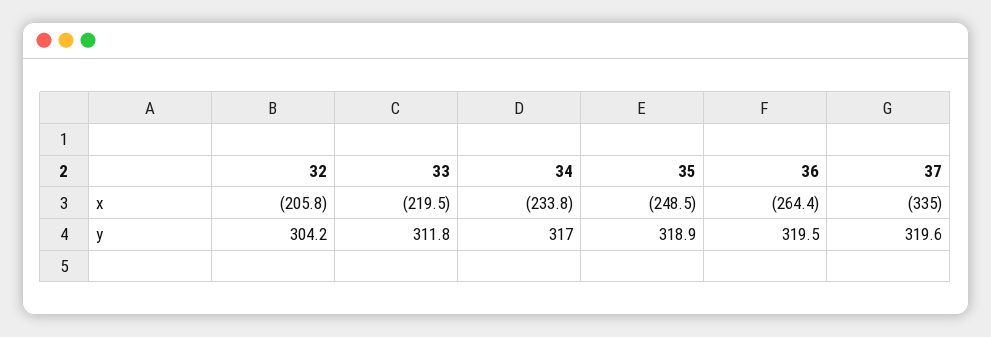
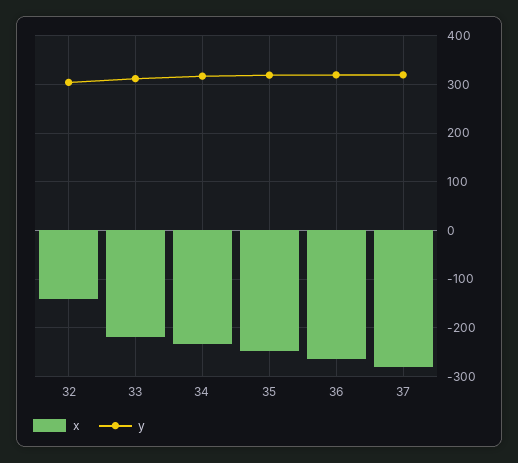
  {
    "x": {
-     "32": -205.8,
+     "32": -140,
      "33": -219.5,
      "34": -233.8,
      "35": -248.5,
      "36": -264.4,
-     "37": -335
+     "37": -280
    },
    "y": {
      "32": 304.2,
      "33": 311.8,
      "34": 317,
      "35": 318.9,
      "36": 319.5,
      "37": 319.6
    }
  }

